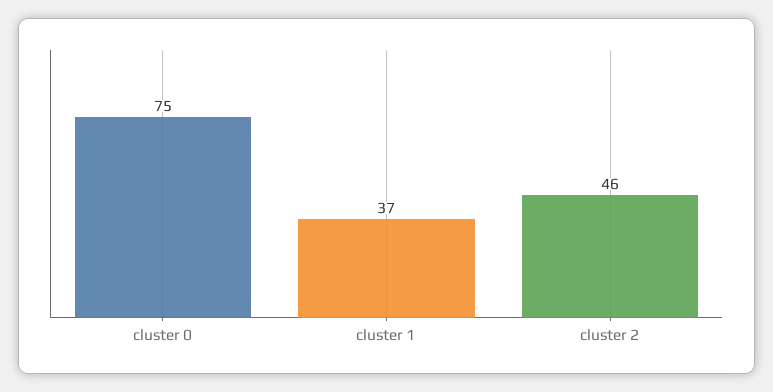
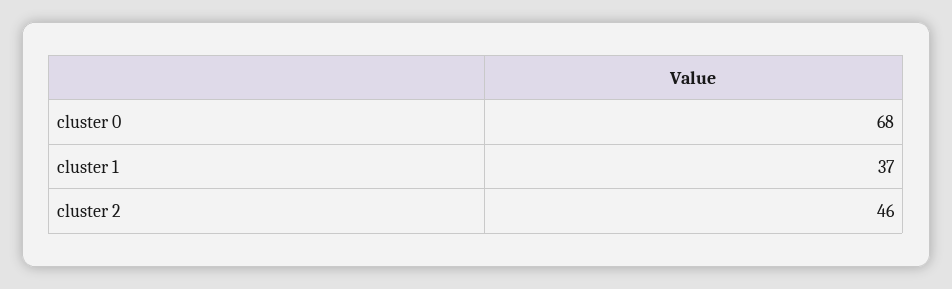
  {
-   "cluster 0": 75,
+   "cluster 0": 68,
    "cluster 1": 37,
    "cluster 2": 46
  }

